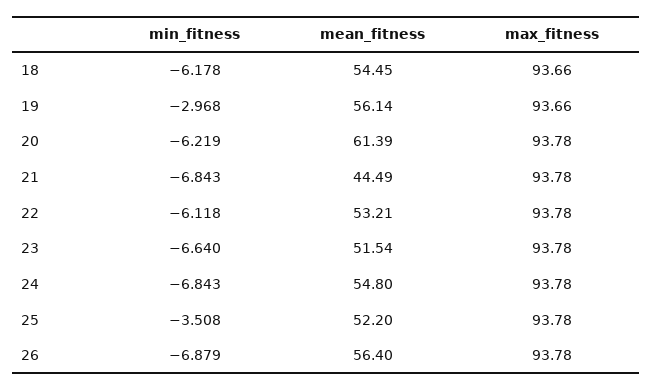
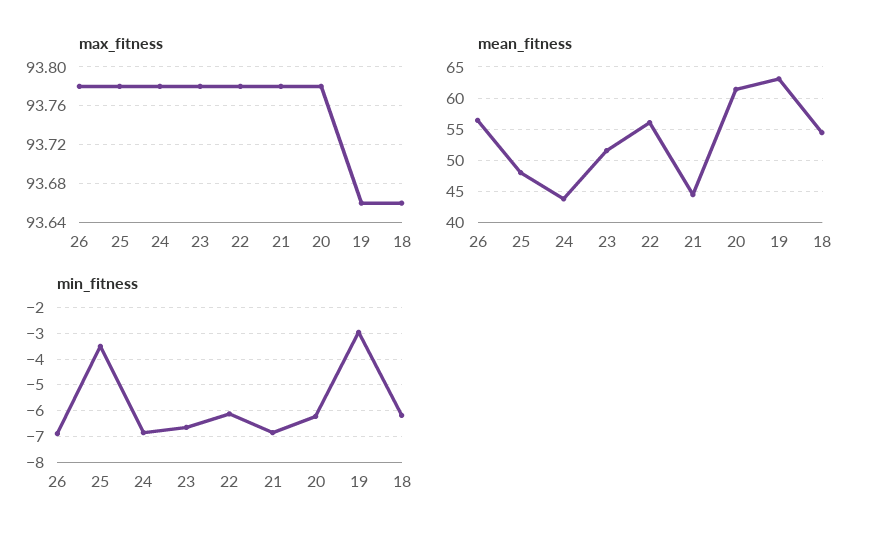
  {
    "min_fitness": {
      "18": -6.178,
      "19": -2.968,
      "20": -6.219,
      "21": -6.843,
      "22": -6.118,
      "23": -6.64,
      "24": -6.843,
      "25": -3.508,
      "26": -6.879
    },
    "mean_fitness": {
      "18": 54.45,
-     "19": 56.14,
+     "19": 63,
      "20": 61.39,
      "21": 44.49,
-     "22": 53.21,
+     "22": 56,
      "23": 51.54,
-     "24": 54.8,
+     "24": 44,
-     "25": 52.2,
+     "25": 48,
      "26": 56.4
    },
    "max_fitness": {
      "18": 93.66,
      "19": 93.66,
      "20": 93.78,
      "21": 93.78,
      "22": 93.78,
      "23": 93.78,
      "24": 93.78,
      "25": 93.78,
      "26": 93.78
    }
  }

